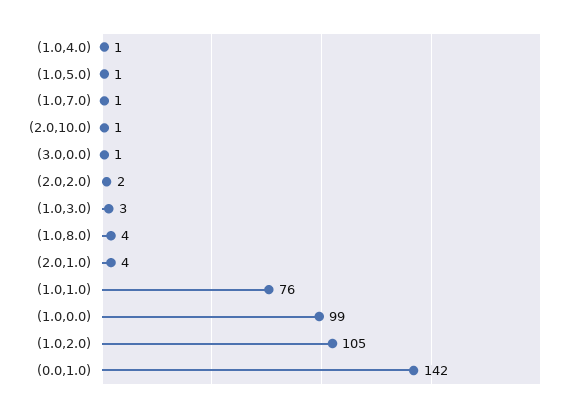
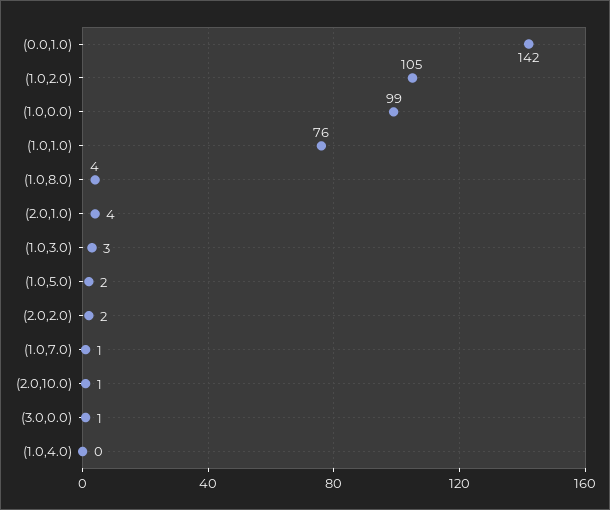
  {
-   "(1.0,4.0)": 1,
+   "(1.0,4.0)": 0,
-   "(1.0,5.0)": 1,
+   "(1.0,5.0)": 2,
    "(1.0,7.0)": 1,
    "(2.0,10.0)": 1,
    "(3.0,0.0)": 1,
    "(2.0,2.0)": 2,
    "(1.0,3.0)": 3,
    "(1.0,8.0)": 4,
    "(2.0,1.0)": 4,
    "(1.0,1.0)": 76,
    "(1.0,0.0)": 99,
    "(1.0,2.0)": 105,
    "(0.0,1.0)": 142
  }

